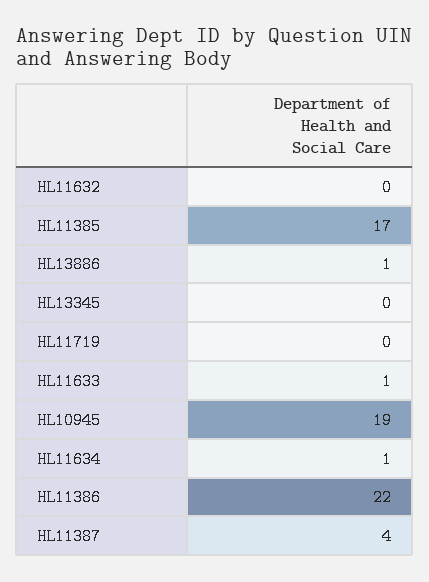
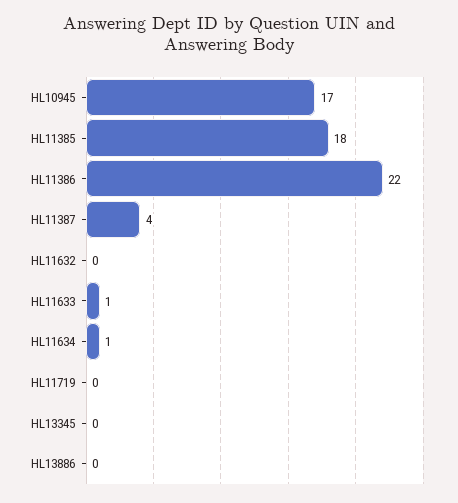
  {
    "HL11632": 0,
-   "HL11385": 17,
+   "HL11385": 18,
-   "HL13886": 1,
+   "HL13886": 0,
    "HL13345": 0,
    "HL11719": 0,
    "HL11633": 1,
-   "HL10945": 19,
+   "HL10945": 17,
    "HL11634": 1,
    "HL11386": 22,
    "HL11387": 4
  }

